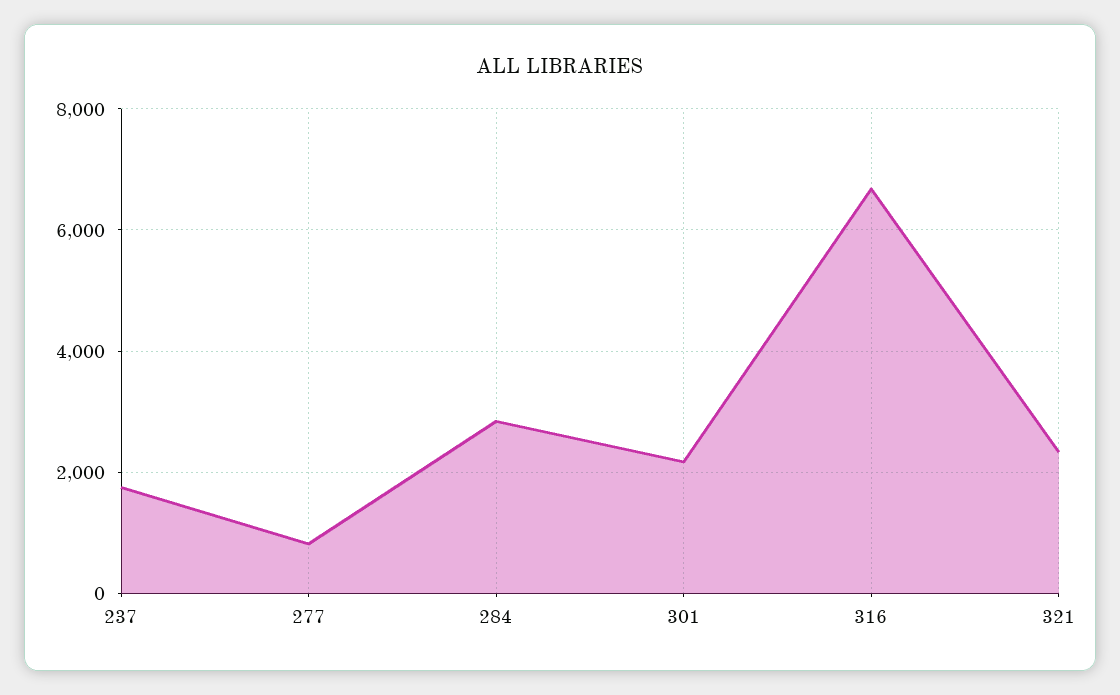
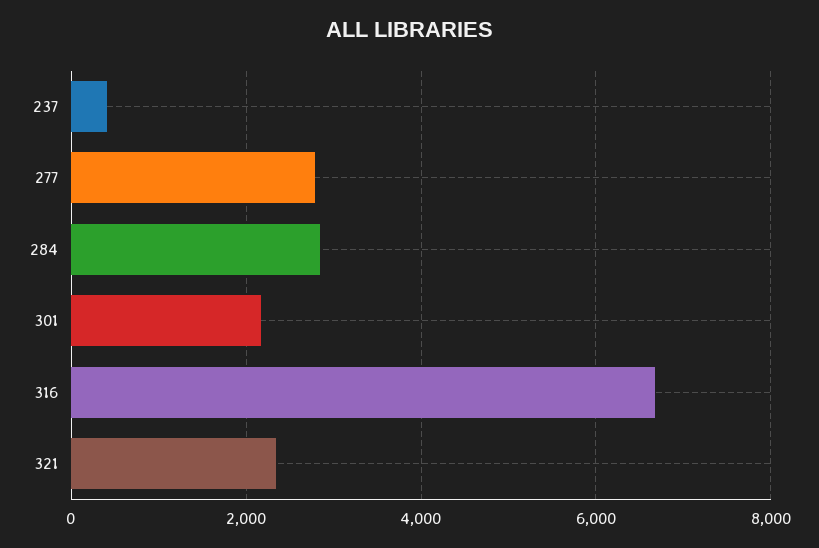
  {
-   "237": 1800,
+   "237": 400,
-   "277": 800,
+   "277": 2800,
    "284": 2800,
    "301": 2200,
    "316": 6600,
    "321": 2400
  }

